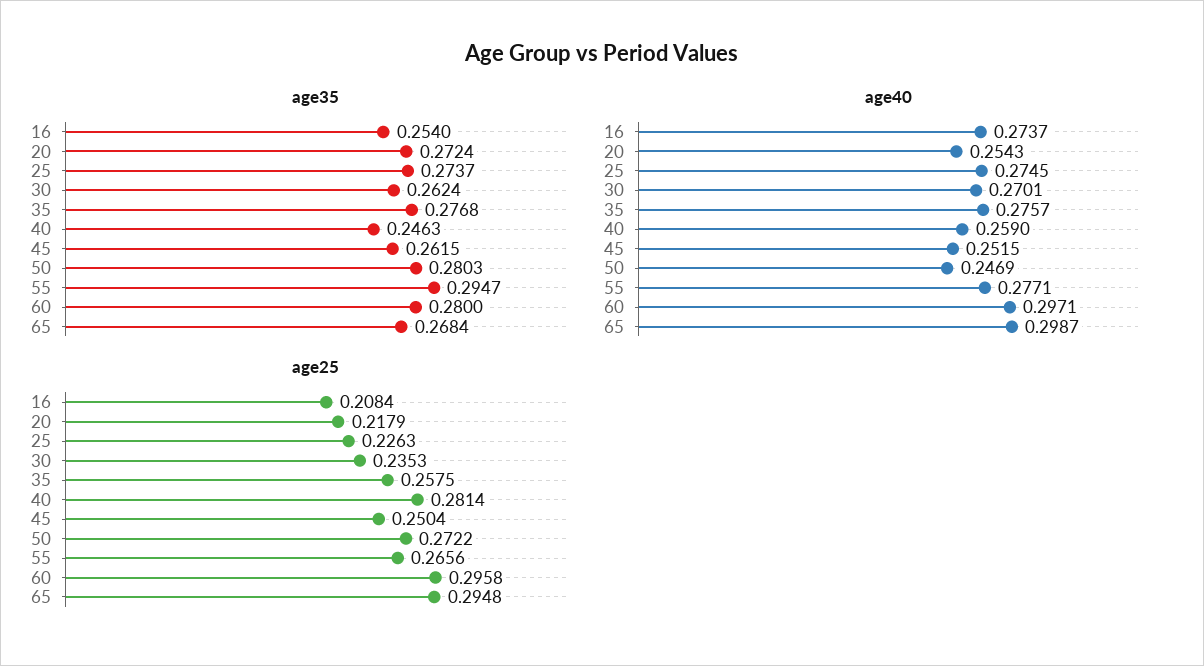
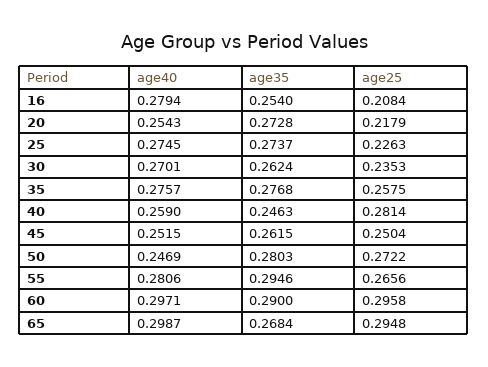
  {
    "age35": {
      "16": 0.254,
-     "20": 0.2724,
+     "20": 0.2728,
      "25": 0.2737,
      "30": 0.2624,
      "35": 0.2768,
      "40": 0.2463,
      "45": 0.2615,
      "50": 0.2803,
-     "55": 0.2947,
+     "55": 0.2946,
-     "60": 0.28,
+     "60": 0.29,
      "65": 0.2684
    },
    "age40": {
-     "16": 0.2737,
+     "16": 0.2794,
      "20": 0.2543,
      "25": 0.2745,
      "30": 0.2701,
      "35": 0.2757,
      "40": 0.259,
      "45": 0.2515,
      "50": 0.2469,
-     "55": 0.2771,
+     "55": 0.2806,
      "60": 0.2971,
      "65": 0.2987
    },
    "age25": {
      "16": 0.2084,
      "20": 0.2179,
      "25": 0.2263,
      "30": 0.2353,
      "35": 0.2575,
      "40": 0.2814,
      "45": 0.2504,
      "50": 0.2722,
      "55": 0.2656,
      "60": 0.2958,
      "65": 0.2948
    }
  }

